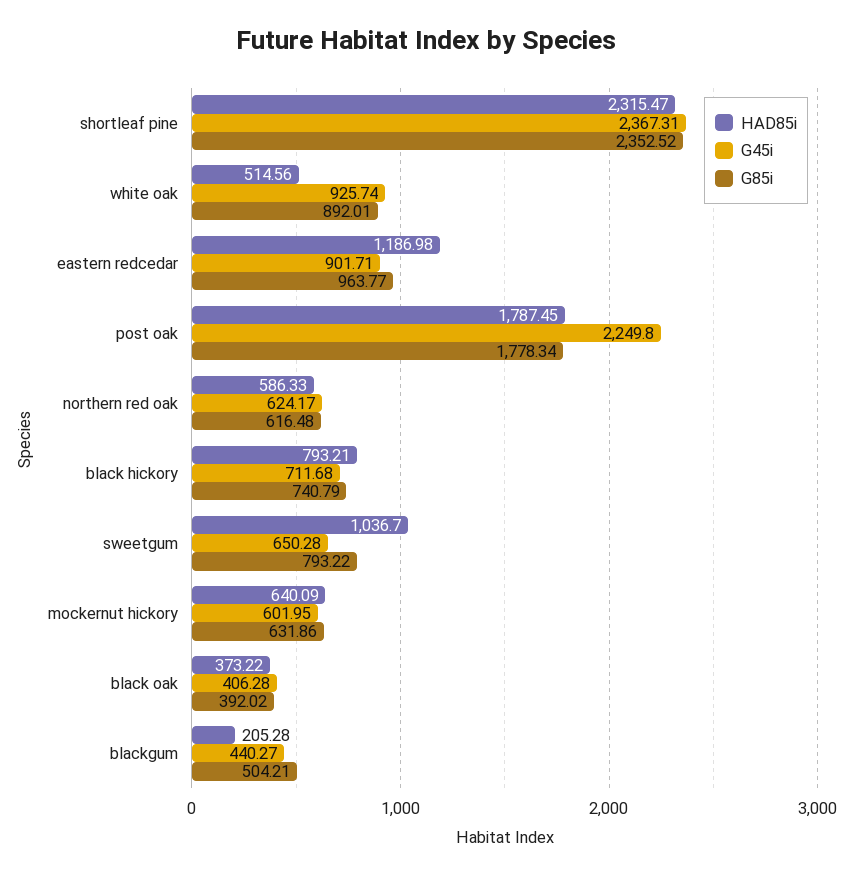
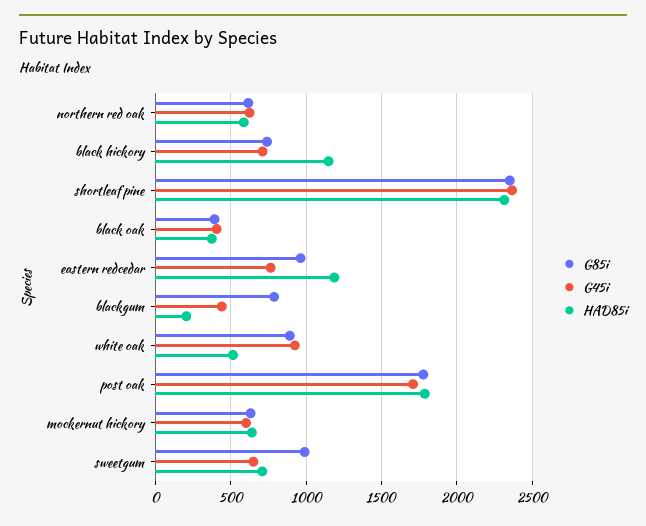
  {
    "HAD85i": {
      "shortleaf pine": 2315.47,
      "white oak": 514.56,
      "eastern redcedar": 1186.98,
      "post oak": 1787.45,
      "northern red oak": 586.33,
-     "black hickory": 793.21,
+     "black hickory": 1150,
-     "sweetgum": 1036.7,
+     "sweetgum": 700,
      "mockernut hickory": 640.09,
      "black oak": 373.22,
      "blackgum": 205.28
    },
    "G45i": {
      "shortleaf pine": 2367.31,
      "white oak": 925.74,
-     "eastern redcedar": 901.71,
+     "eastern redcedar": 750,
-     "post oak": 2249.8,
+     "post oak": 1700,
      "northern red oak": 624.17,
      "black hickory": 711.68,
      "sweetgum": 650.28,
      "mockernut hickory": 601.95,
      "black oak": 406.28,
      "blackgum": 440.27
    },
    "G85i": {
      "shortleaf pine": 2352.52,
      "white oak": 892.01,
      "eastern redcedar": 963.77,
      "post oak": 1778.34,
      "northern red oak": 616.48,
      "black hickory": 740.79,
-     "sweetgum": 793.22,
+     "sweetgum": 1000,
      "mockernut hickory": 631.86,
      "black oak": 392.02,
-     "blackgum": 504.21
+     "blackgum": 800
    }
  }

